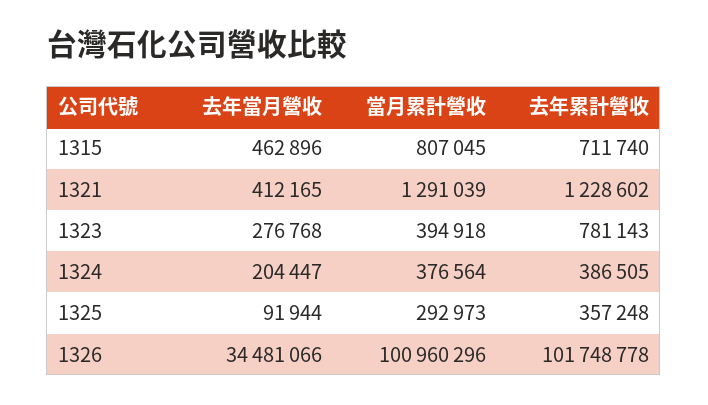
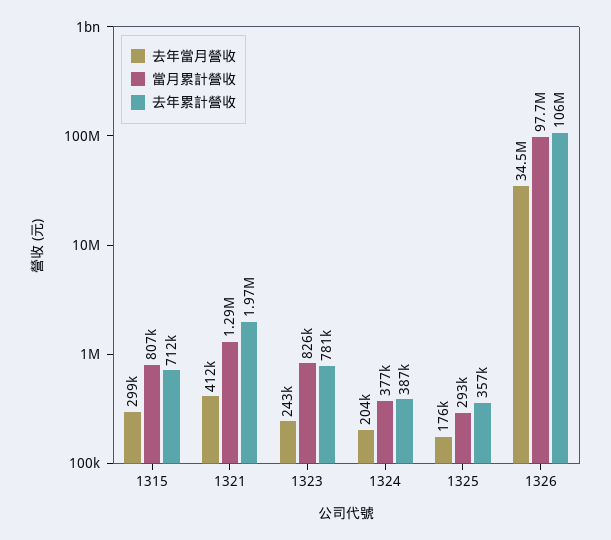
  {
    "去年當月營收": {
-     "1315": 462896,
+     "1315": 299000,
      "1321": 412165,
-     "1323": 276768,
+     "1323": 243000,
      "1324": 204447,
-     "1325": 91944,
+     "1325": 176000,
      "1326": 34481066
    },
    "當月累計營收": {
      "1315": 807045,
      "1321": 1291039,
-     "1323": 394918,
+     "1323": 826000,
      "1324": 376564,
      "1325": 292973,
-     "1326": 100960296
+     "1326": 97700000
    },
    "去年累計營收": {
      "1315": 711740,
-     "1321": 1228602,
+     "1321": 1970000,
      "1323": 781143,
      "1324": 386505,
      "1325": 357248,
-     "1326": 101748778
+     "1326": 106000000
    }
  }

